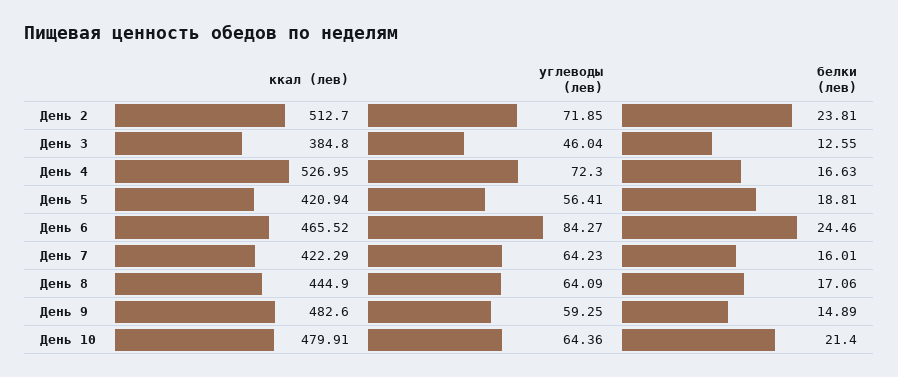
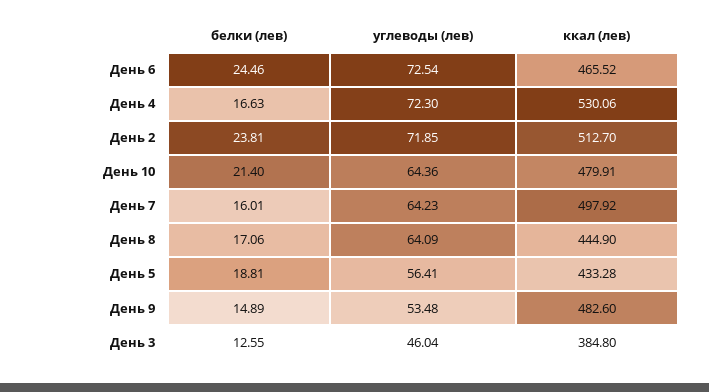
  {
    "ккал (лев)": {
      "День 2": 512.7,
      "День 3": 384.8,
-     "День 4": 526.95,
+     "День 4": 530.06,
-     "День 5": 420.94,
+     "День 5": 433.28,
      "День 6": 465.52,
-     "День 7": 422.29,
+     "День 7": 497.92,
      "День 8": 444.9,
      "День 9": 482.6,
      "День 10": 479.91
    },
    "углеводы (лев)": {
      "День 2": 71.85,
      "День 3": 46.04,
      "День 4": 72.3,
      "День 5": 56.41,
-     "День 6": 84.27,
+     "День 6": 72.54,
      "День 7": 64.23,
      "День 8": 64.09,
-     "День 9": 59.25,
+     "День 9": 53.48,
      "День 10": 64.36
    },
    "белки (лев)": {
      "День 2": 23.81,
      "День 3": 12.55,
      "День 4": 16.63,
      "День 5": 18.81,
      "День 6": 24.46,
      "День 7": 16.01,
      "День 8": 17.06,
      "День 9": 14.89,
      "День 10": 21.4
    }
  }

